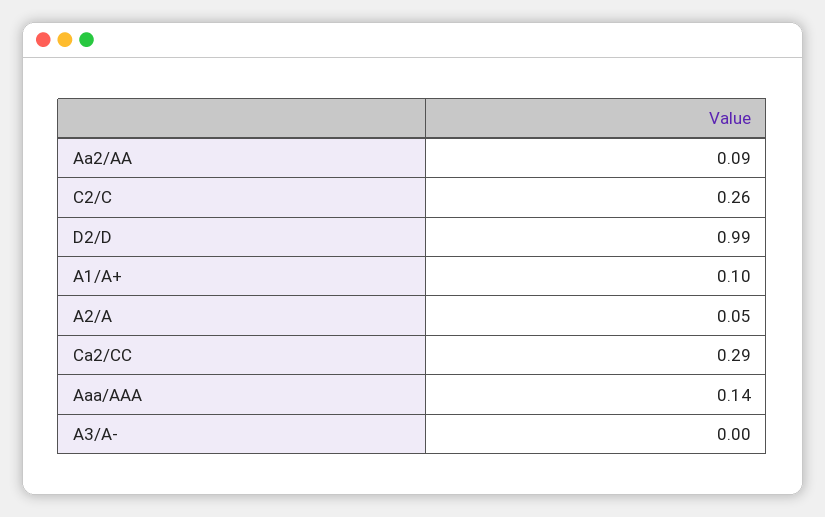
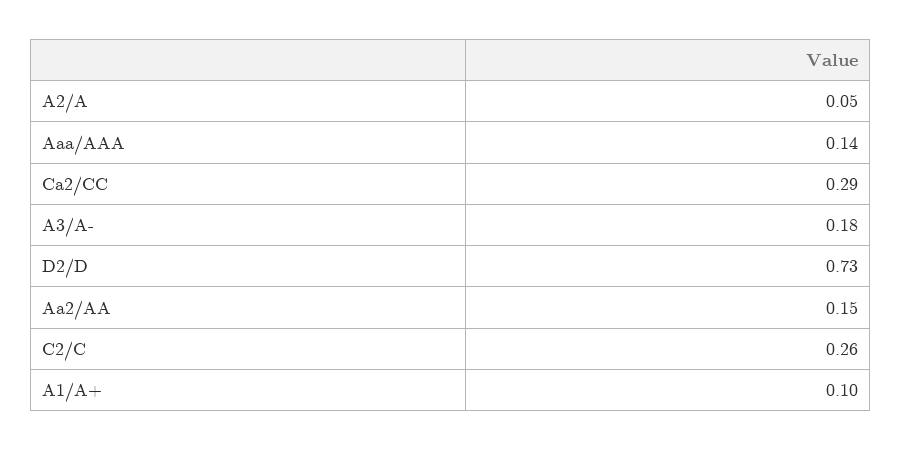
  {
-   "Aa2/AA": 0.09,
+   "Aa2/AA": 0.15,
    "C2/C": 0.26,
-   "D2/D": 0.99,
+   "D2/D": 0.73,
    "A1/A+": 0.1,
    "A2/A": 0.05,
    "Ca2/CC": 0.29,
    "Aaa/AAA": 0.14,
-   "A3/A-": 0
+   "A3/A-": 0.18
  }

